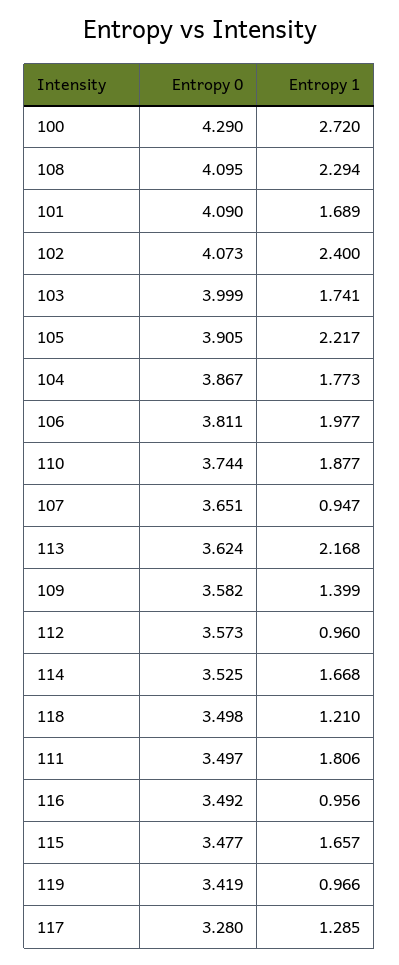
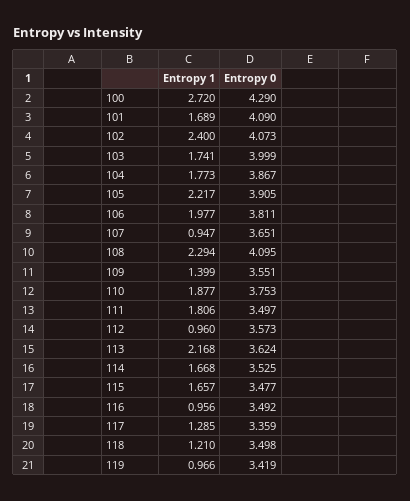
  {
    "Entropy 0": {
      "100": 4.29,
      "108": 4.095,
      "101": 4.09,
      "102": 4.073,
      "103": 3.999,
      "105": 3.905,
      "104": 3.867,
      "106": 3.811,
-     "110": 3.744,
+     "110": 3.753,
      "107": 3.651,
      "113": 3.624,
-     "109": 3.582,
+     "109": 3.551,
      "112": 3.573,
      "114": 3.525,
      "118": 3.498,
      "111": 3.497,
      "116": 3.492,
      "115": 3.477,
      "119": 3.419,
-     "117": 3.28
+     "117": 3.359
    },
    "Entropy 1": {
      "100": 2.72,
      "108": 2.294,
      "101": 1.689,
      "102": 2.4,
      "103": 1.741,
      "105": 2.217,
      "104": 1.773,
      "106": 1.977,
      "110": 1.877,
      "107": 0.947,
      "113": 2.168,
      "109": 1.399,
      "112": 0.96,
      "114": 1.668,
      "118": 1.21,
      "111": 1.806,
      "116": 0.956,
      "115": 1.657,
      "119": 0.966,
      "117": 1.285
    }
  }

